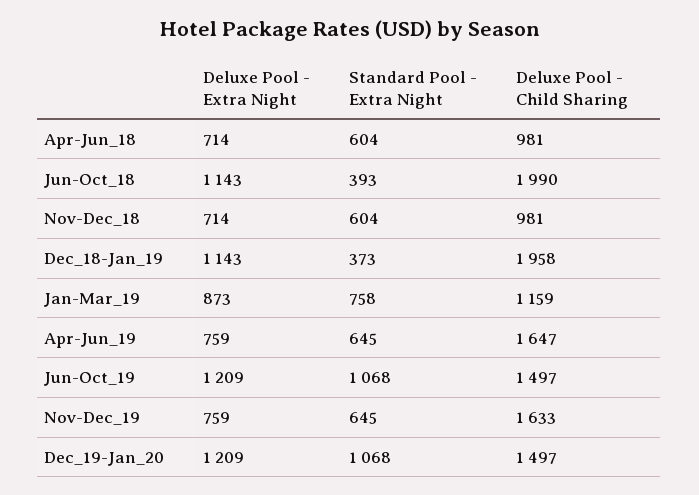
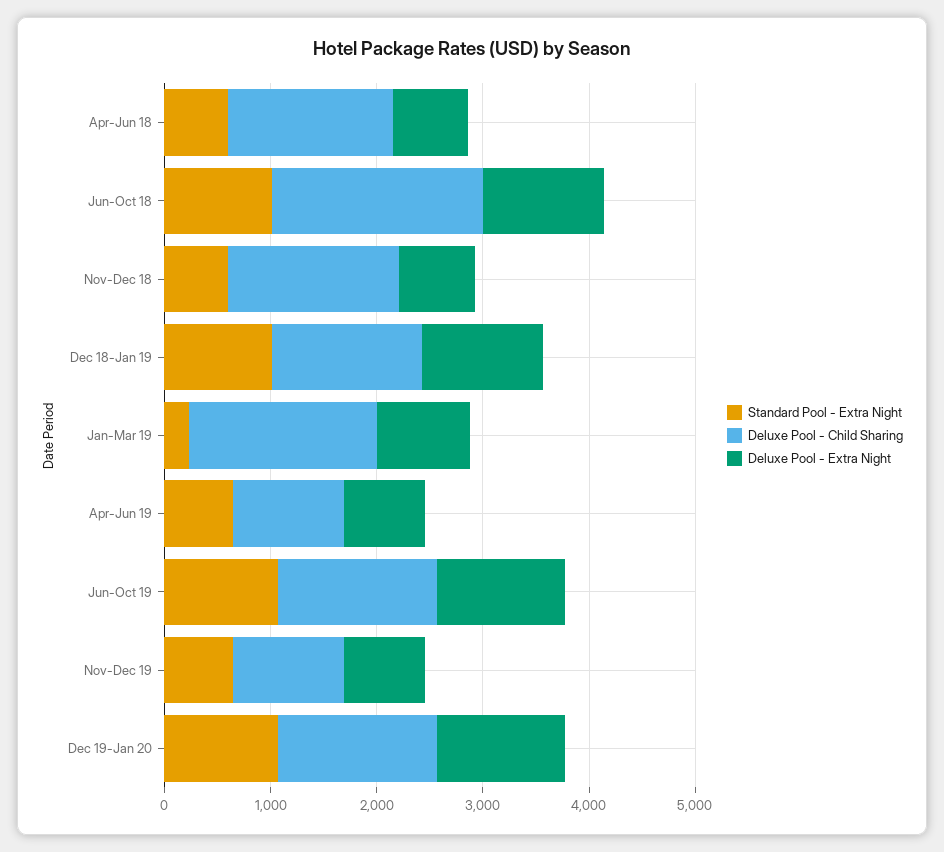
  {
    "Deluxe Pool - Extra Night": {
      "Apr-Jun_18": 714,
      "Jun-Oct_18": 1143,
      "Nov-Dec_18": 714,
      "Dec_18-Jan_19": 1143,
      "Jan-Mar_19": 873,
      "Apr-Jun_19": 759,
      "Jun-Oct_19": 1209,
      "Nov-Dec_19": 759,
      "Dec_19-Jan_20": 1209
    },
    "Standard Pool - Extra Night": {
      "Apr-Jun_18": 604,
-     "Jun-Oct_18": 393,
+     "Jun-Oct_18": 1000,
      "Nov-Dec_18": 604,
-     "Dec_18-Jan_19": 373,
+     "Dec_18-Jan_19": 1000,
-     "Jan-Mar_19": 758,
+     "Jan-Mar_19": 200,
      "Apr-Jun_19": 645,
      "Jun-Oct_19": 1068,
      "Nov-Dec_19": 645,
      "Dec_19-Jan_20": 1068
    },
    "Deluxe Pool - Child Sharing": {
-     "Apr-Jun_18": 981,
+     "Apr-Jun_18": 1600,
      "Jun-Oct_18": 1990,
-     "Nov-Dec_18": 981,
+     "Nov-Dec_18": 1600,
-     "Dec_18-Jan_19": 1958,
+     "Dec_18-Jan_19": 1400,
-     "Jan-Mar_19": 1159,
+     "Jan-Mar_19": 1800,
-     "Apr-Jun_19": 1647,
+     "Apr-Jun_19": 1000,
      "Jun-Oct_19": 1497,
-     "Nov-Dec_19": 1633,
+     "Nov-Dec_19": 1000,
      "Dec_19-Jan_20": 1497
    }
  }

